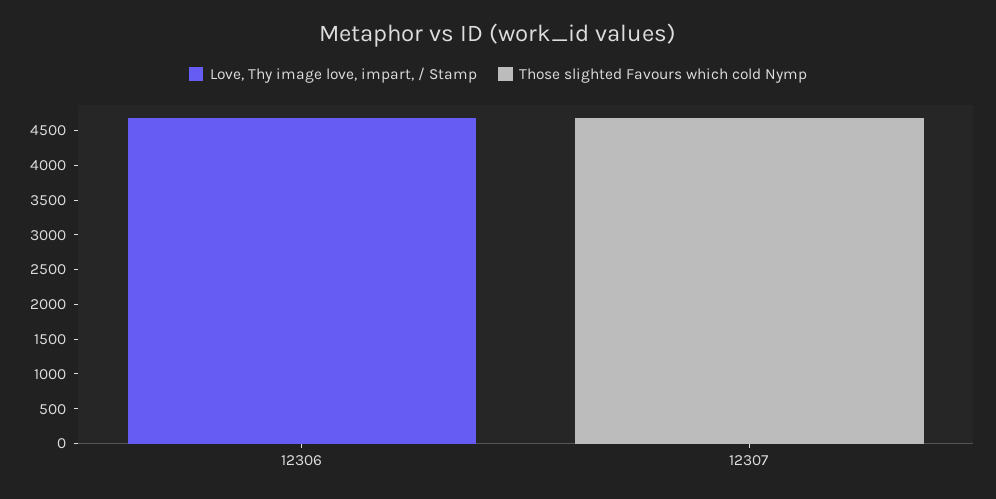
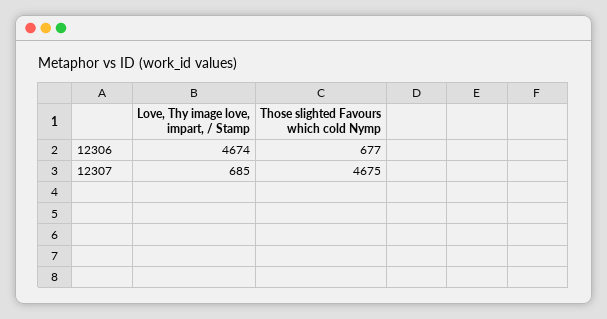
  {
    "Love, Thy image love, impart, / Stamp": {
      "12306": 4674,
-     "12307": 0
+     "12307": 685
    },
    "Those slighted Favours which cold Nymp": {
-     "12306": 0,
+     "12306": 677,
      "12307": 4675
    }
  }

